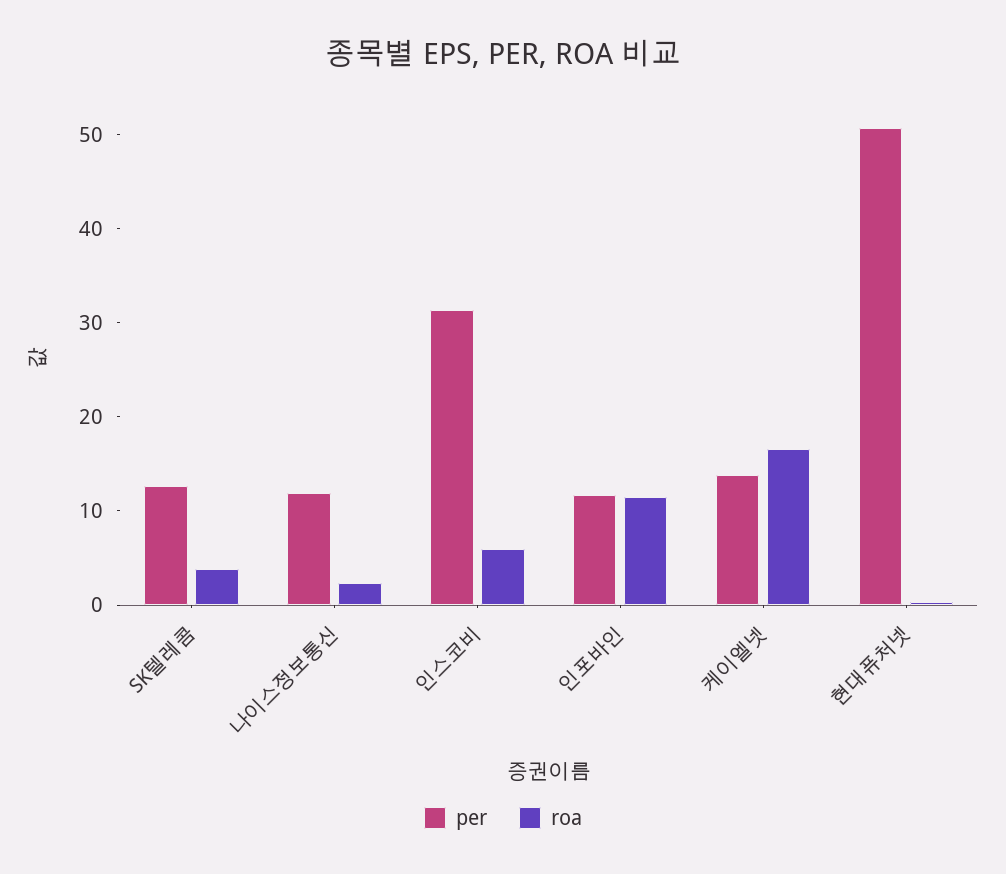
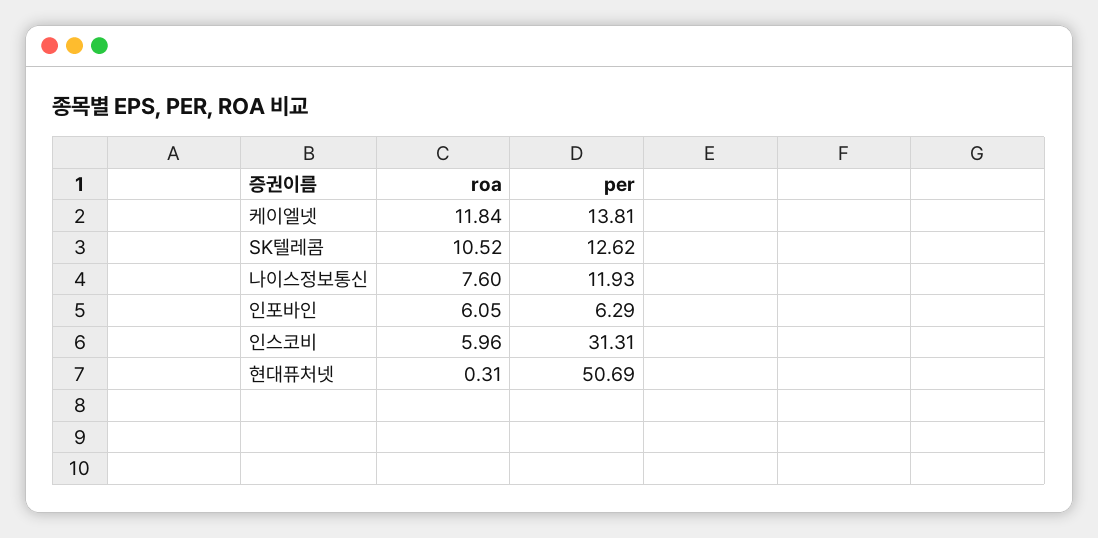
  {
    "per": {
      "SK텔레콤": 12.62,
      "나이스정보통신": 11.93,
      "인스코비": 31.31,
-     "인포바인": 12,
+     "인포바인": 6.29,
      "케이엘넷": 13.81,
      "현대퓨처넷": 50.69
    },
    "roa": {
-     "SK텔레콤": 4,
+     "SK텔레콤": 10.52,
-     "나이스정보통신": 2,
+     "나이스정보통신": 7.6,
      "인스코비": 5.96,
-     "인포바인": 12,
+     "인포바인": 6.05,
-     "케이엘넷": 16,
+     "케이엘넷": 11.84,
      "현대퓨처넷": 0.31
    }
  }

